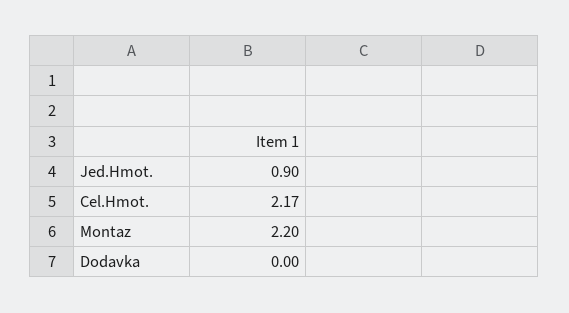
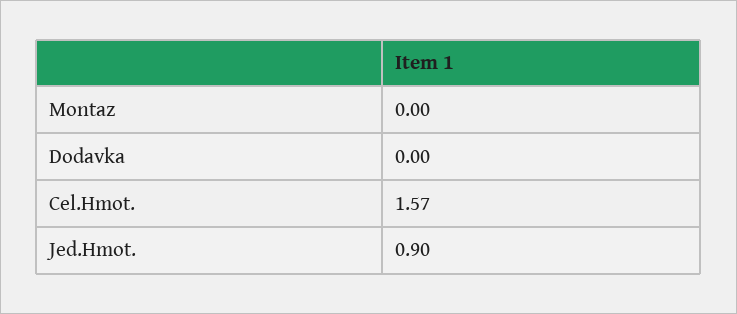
  {
    "Jed.Hmot.": 0.9,
-   "Cel.Hmot.": 2.17,
+   "Cel.Hmot.": 1.57,
-   "Montaz": 2.2,
+   "Montaz": 0,
    "Dodavka": 0
  }

